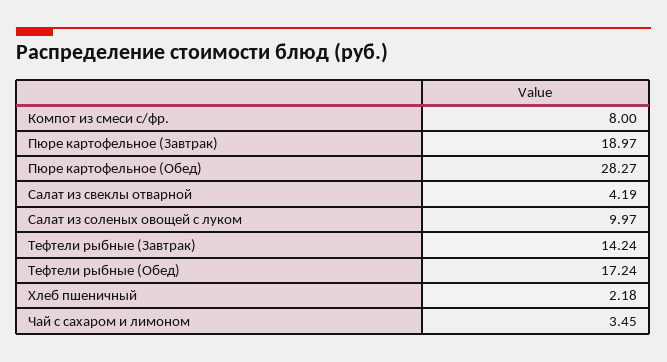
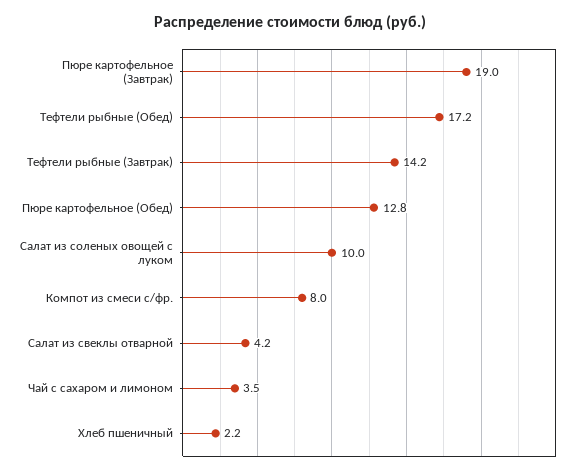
  {
    "Компот из смеси с/фр.": 8,
    "Пюре картофельное (Завтрак)": 18.97,
-   "Пюре картофельное (Обед)": 28.27,
+   "Пюре картофельное (Обед)": 12.8,
    "Салат из свеклы отварной": 4.19,
    "Салат из соленых овощей с луком": 9.97,
    "Тефтели рыбные (Завтрак)": 14.24,
    "Тефтели рыбные (Обед)": 17.24,
    "Хлеб пшеничный": 2.18,
    "Чай с сахаром и лимоном": 3.45
  }

